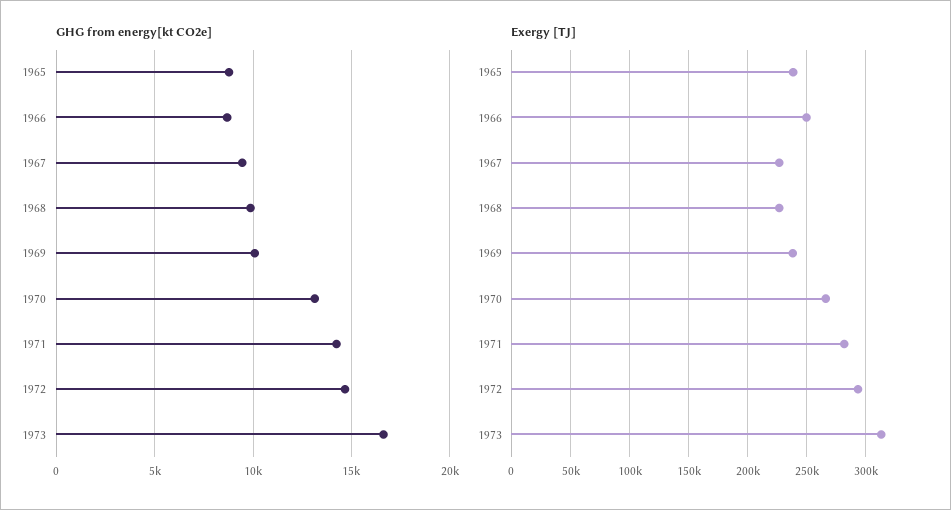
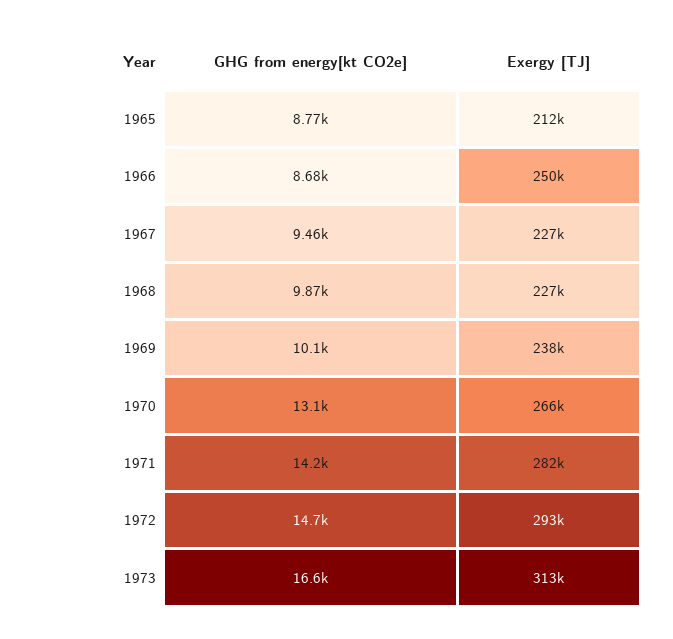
  {
    "GHG from energy[kt CO2e]": {
      "1965": 8770,
      "1966": 8680,
      "1967": 9460,
      "1968": 9870,
      "1969": 10100,
      "1970": 13100,
      "1971": 14200,
      "1972": 14700,
      "1973": 16600
    },
    "Exergy [TJ]": {
-     "1965": 240000,
+     "1965": 212000,
      "1966": 250000,
      "1967": 227000,
      "1968": 227000,
      "1969": 238000,
      "1970": 266000,
      "1971": 282000,
      "1972": 293000,
      "1973": 313000
    }
  }

